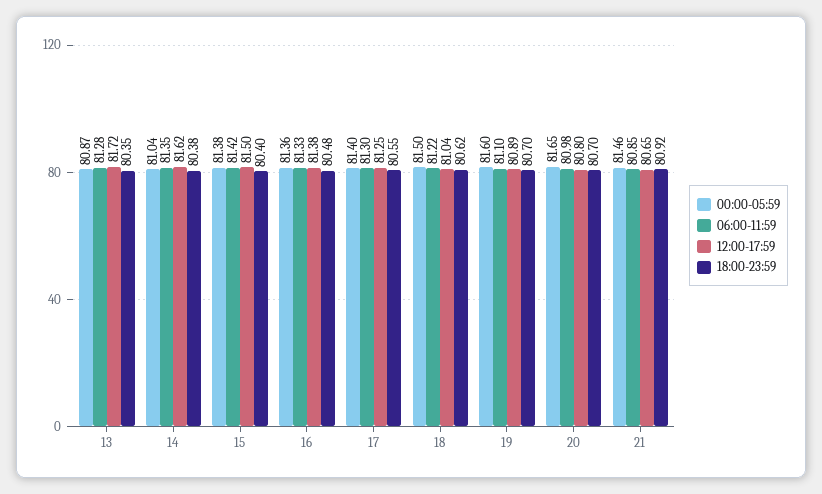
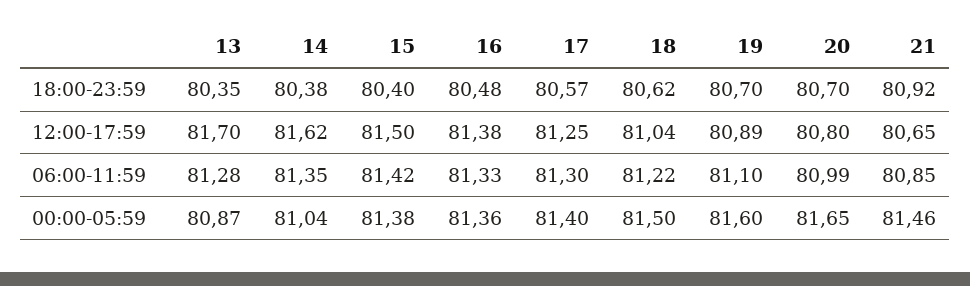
  {
    "00:00-05:59": {
      "13": 80.87,
      "14": 81.04,
      "15": 81.38,
      "16": 81.36,
      "17": 81.4,
      "18": 81.5,
      "19": 81.6,
      "20": 81.65,
      "21": 81.46
    },
    "06:00-11:59": {
      "13": 81.28,
      "14": 81.35,
      "15": 81.42,
      "16": 81.33,
      "17": 81.3,
      "18": 81.22,
      "19": 81.1,
-     "20": 80.98,
+     "20": 80.99,
      "21": 80.85
    },
    "12:00-17:59": {
-     "13": 81.72,
+     "13": 81.7,
      "14": 81.62,
      "15": 81.5,
      "16": 81.38,
      "17": 81.25,
      "18": 81.04,
      "19": 80.89,
      "20": 80.8,
      "21": 80.65
    },
    "18:00-23:59": {
      "13": 80.35,
      "14": 80.38,
      "15": 80.4,
      "16": 80.48,
-     "17": 80.55,
+     "17": 80.57,
      "18": 80.62,
      "19": 80.7,
      "20": 80.7,
      "21": 80.92
    }
  }

